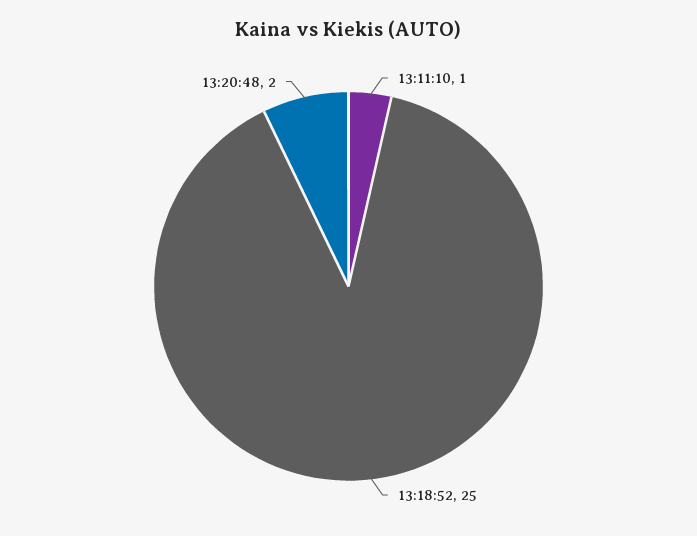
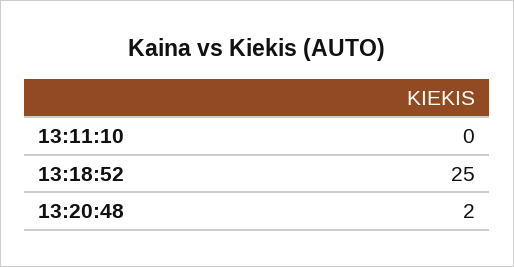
  {
-   "13:11:10": 1,
+   "13:11:10": 0,
    "13:18:52": 25,
    "13:20:48": 2
  }

